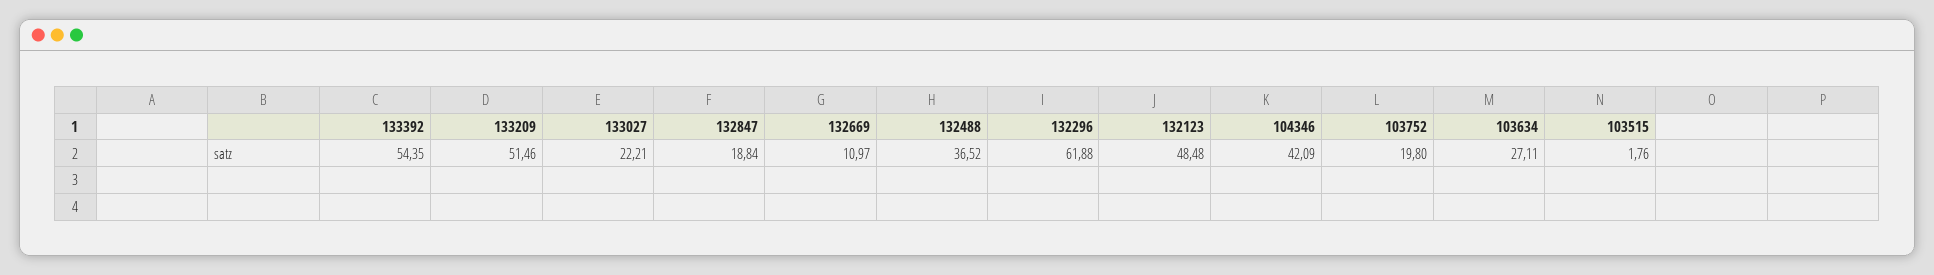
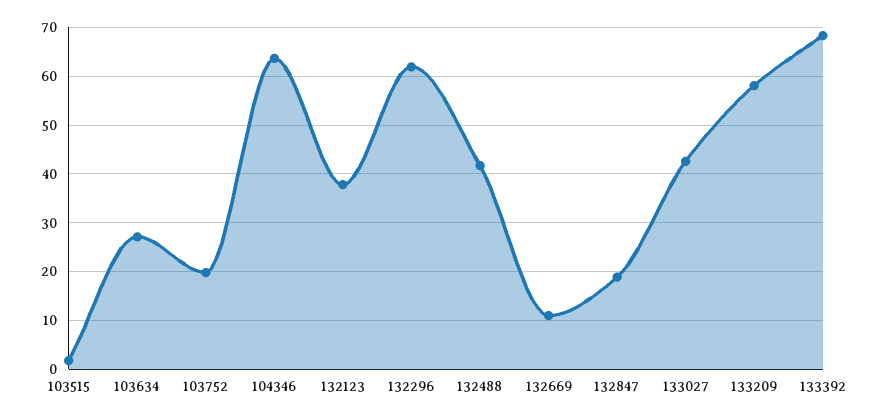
  {
-   "133392": 54.35,
+   "133392": 68,
-   "133209": 51.46,
+   "133209": 58,
-   "133027": 22.21,
+   "133027": 42,
    "132847": 18.84,
    "132669": 10.97,
-   "132488": 36.52,
+   "132488": 42,
    "132296": 61.88,
-   "132123": 48.48,
+   "132123": 38,
-   "104346": 42.09,
+   "104346": 64,
    "103752": 19.8,
    "103634": 27.11,
    "103515": 1.76
  }

